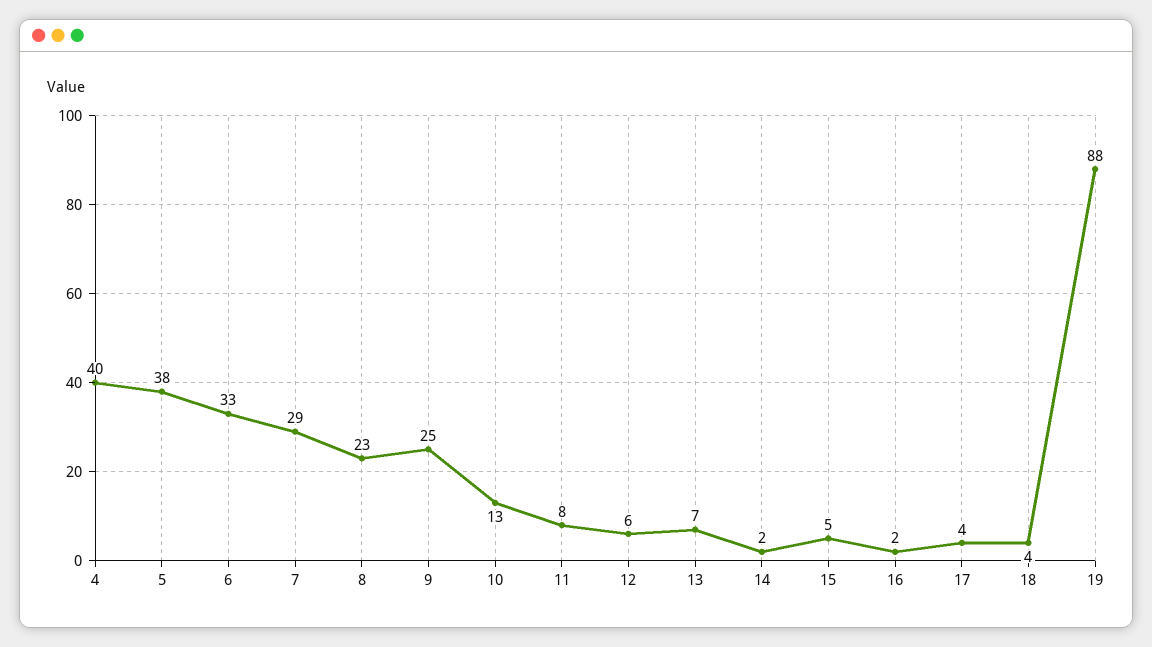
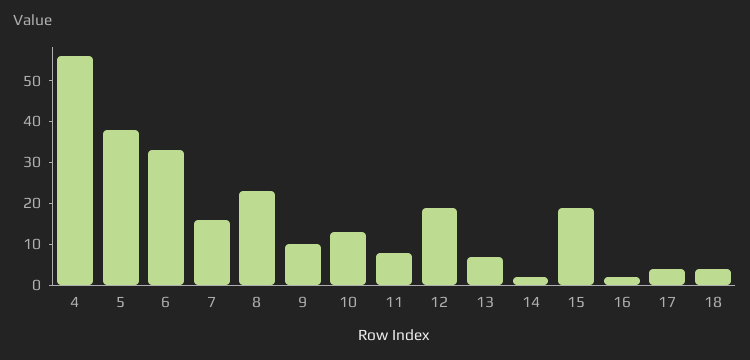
  {
-   "4": 40,
+   "4": 55,
    "5": 38,
    "6": 33,
-   "7": 29,
+   "7": 15,
    "8": 23,
-   "9": 25,
+   "9": 10,
    "10": 13,
    "11": 8,
-   "12": 6,
+   "12": 20,
    "13": 7,
    "14": 2,
-   "15": 5,
+   "15": 20,
    "16": 2,
    "17": 4,
-   "18": 4,
+   "18": 4
-   "19": 88
  }

